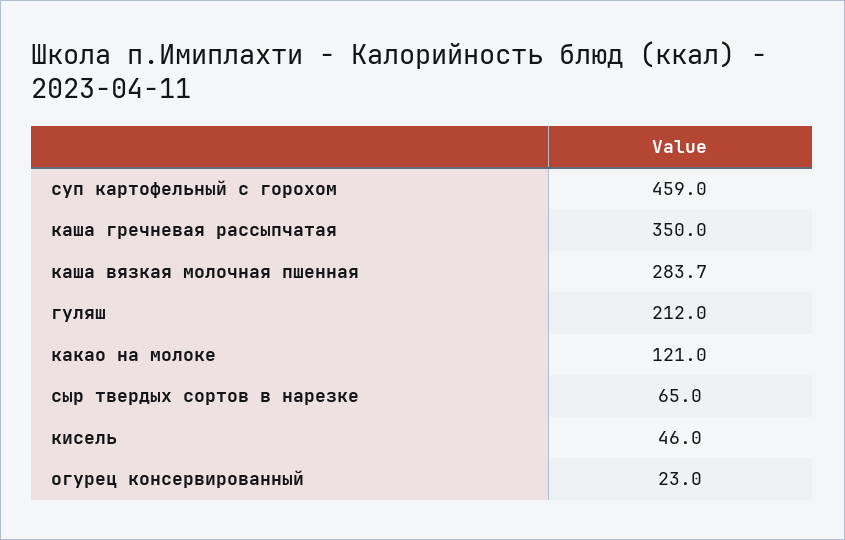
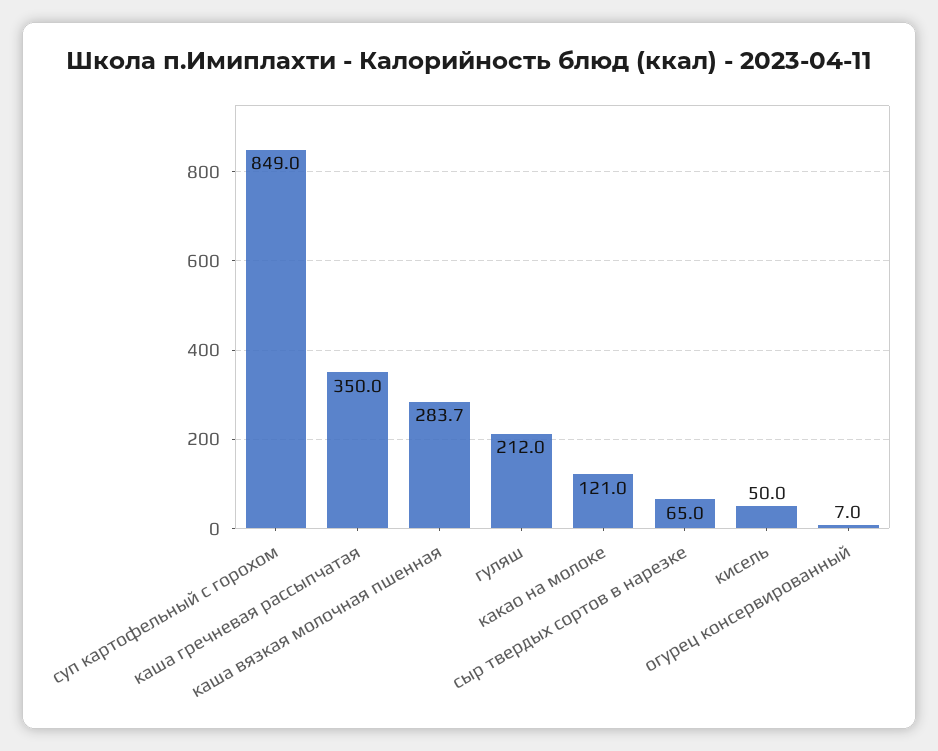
  {
-   "суп картофельный с горохом": 459,
+   "суп картофельный с горохом": 849,
    "каша гречневая рассыпчатая": 350,
    "каша вязкая молочная пшенная": 283.7,
    "гуляш": 212,
    "какао на молоке": 121,
    "сыр твердых сортов в нарезке": 65,
-   "кисель": 46,
+   "кисель": 50,
-   "огурец консервированный": 23
+   "огурец консервированный": 7
  }

